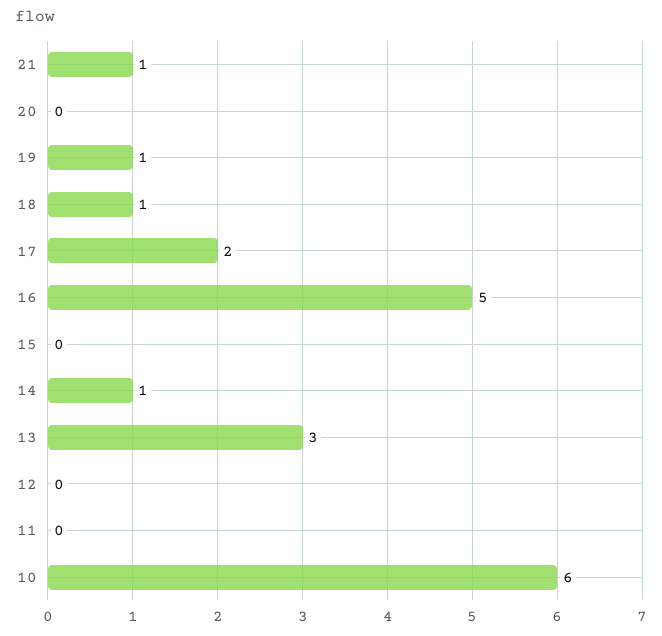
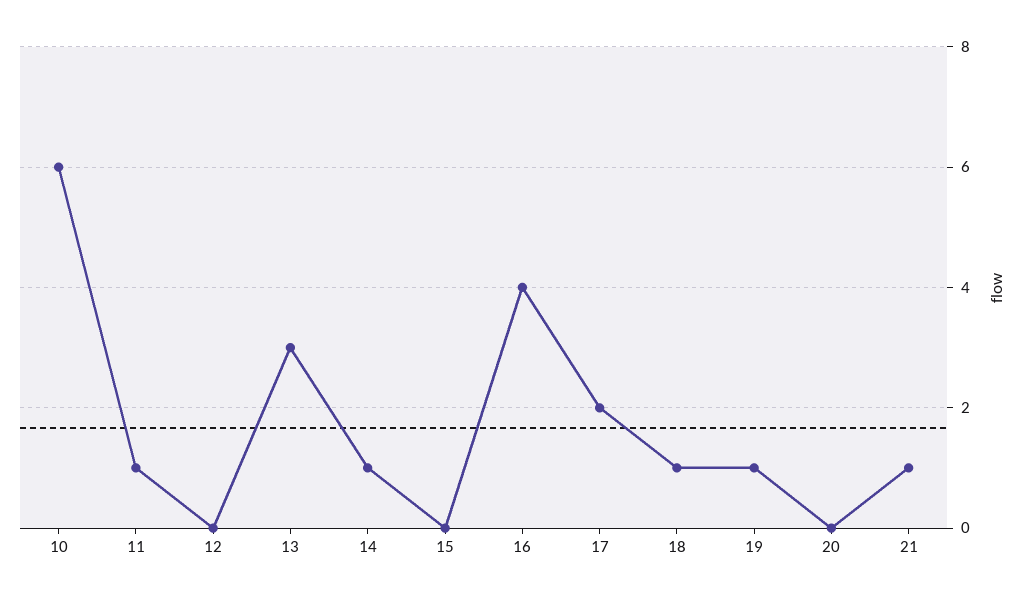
  {
    "21": 1,
    "20": 0,
    "19": 1,
    "18": 1,
    "17": 2,
-   "16": 5,
+   "16": 4,
    "15": 0,
    "14": 1,
    "13": 3,
    "12": 0,
-   "11": 0,
+   "11": 1,
    "10": 6
  }

